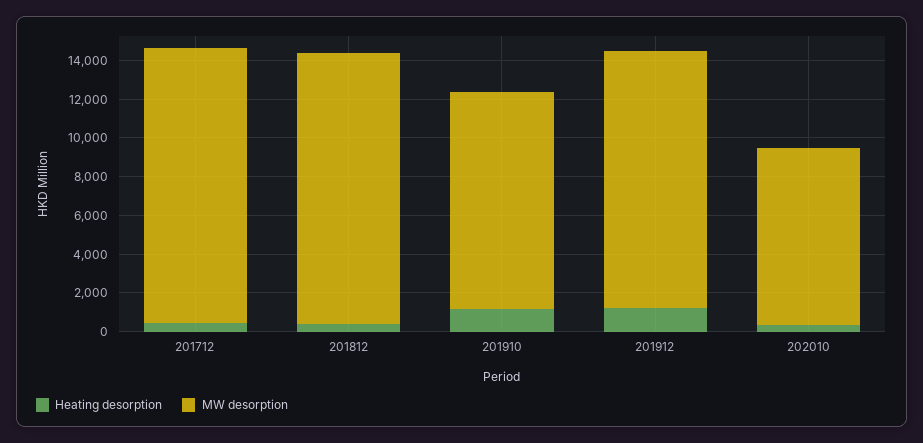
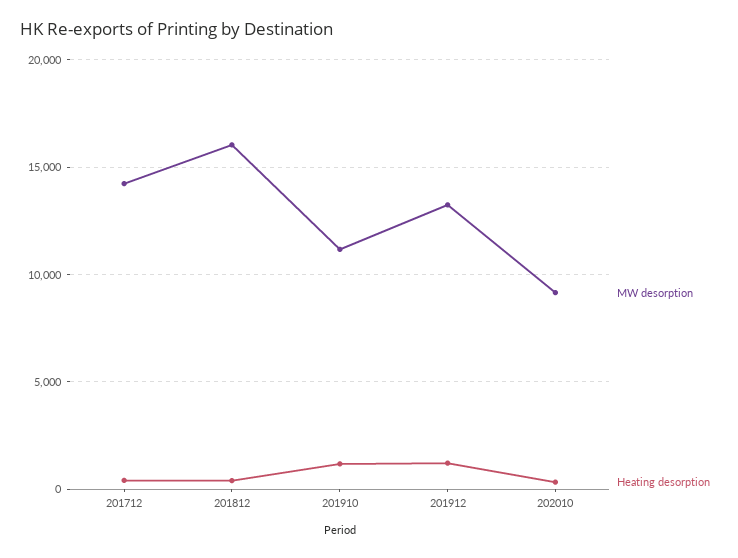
  {
    "Heating desorption": {
      "201712": 500,
      "201812": 500,
      "201910": 1000,
      "201912": 1000,
      "202010": 500
    },
    "MW desorption": {
      "201712": 14000,
-     "201812": 14000,
+     "201812": 16000,
      "201910": 11000,
      "201912": 13500,
      "202010": 9000
    }
  }

